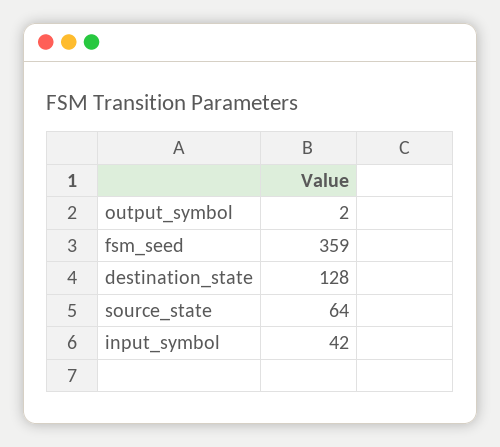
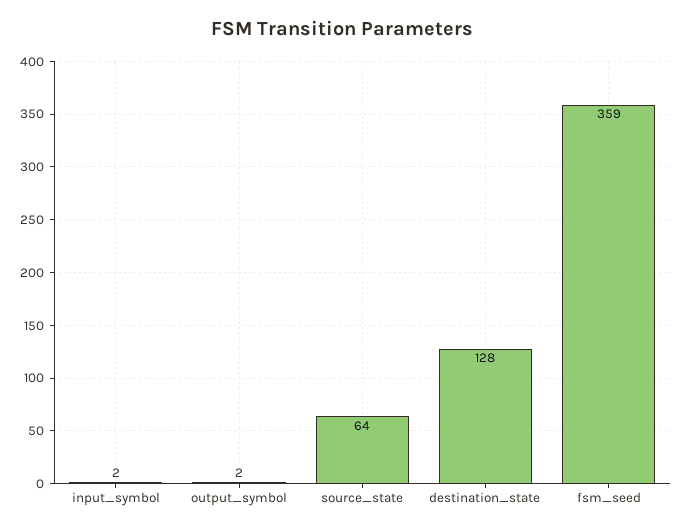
  {
    "output_symbol": 2,
    "fsm_seed": 359,
    "destination_state": 128,
    "source_state": 64,
-   "input_symbol": 42
+   "input_symbol": 2
  }

